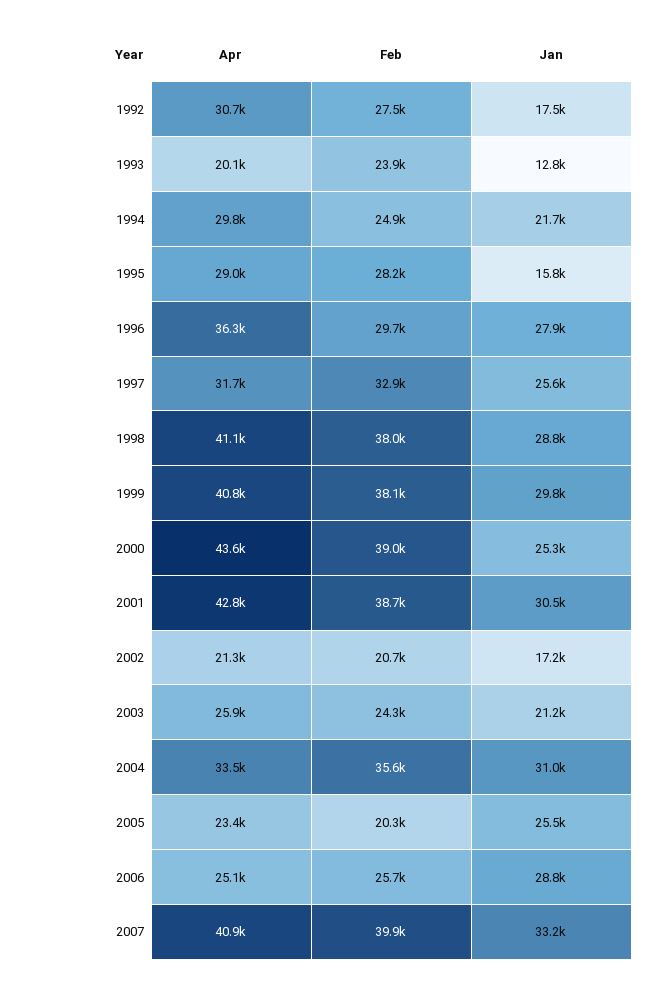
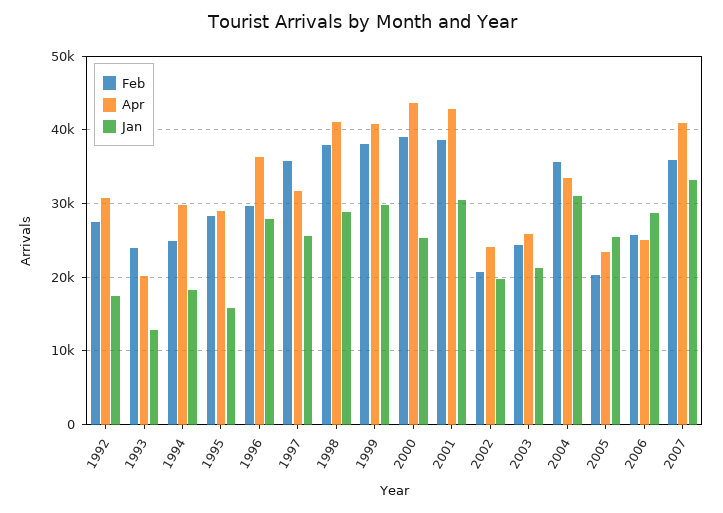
  {
    "Apr": {
      "1992": 30700,
      "1993": 20100,
      "1994": 29800,
      "1995": 29000,
      "1996": 36300,
      "1997": 31700,
      "1998": 41100,
      "1999": 40800,
      "2000": 43600,
      "2001": 42800,
-     "2002": 21300,
+     "2002": 24000,
      "2003": 25900,
      "2004": 33500,
      "2005": 23400,
      "2006": 25100,
      "2007": 40900
    },
    "Feb": {
      "1992": 27500,
      "1993": 23900,
      "1994": 24900,
      "1995": 28200,
      "1996": 29700,
-     "1997": 32900,
+     "1997": 36000,
      "1998": 38000,
      "1999": 38100,
      "2000": 39000,
      "2001": 38700,
      "2002": 20700,
      "2003": 24300,
      "2004": 35600,
      "2005": 20300,
      "2006": 25700,
-     "2007": 39900
+     "2007": 36000
    },
    "Jan": {
      "1992": 17500,
      "1993": 12800,
-     "1994": 21700,
+     "1994": 18000,
      "1995": 15800,
      "1996": 27900,
      "1997": 25600,
      "1998": 28800,
      "1999": 29800,
      "2000": 25300,
      "2001": 30500,
-     "2002": 17200,
+     "2002": 20000,
      "2003": 21200,
      "2004": 31000,
      "2005": 25500,
      "2006": 28800,
      "2007": 33200
    }
  }

